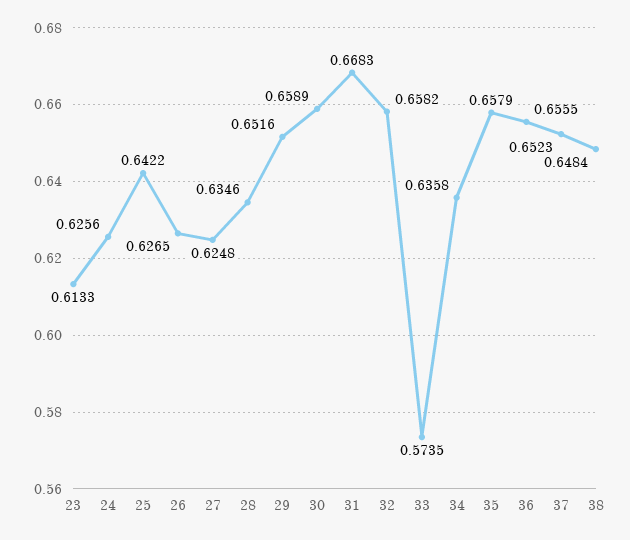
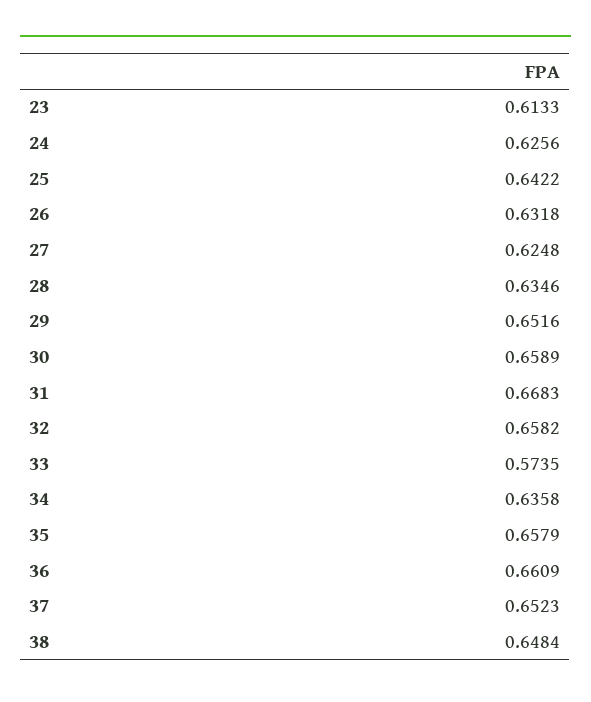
  {
    "23": 0.6133,
    "24": 0.6256,
    "25": 0.6422,
-   "26": 0.6265,
+   "26": 0.6318,
    "27": 0.6248,
    "28": 0.6346,
    "29": 0.6516,
    "30": 0.6589,
    "31": 0.6683,
    "32": 0.6582,
    "33": 0.5735,
    "34": 0.6358,
    "35": 0.6579,
-   "36": 0.6555,
+   "36": 0.6609,
    "37": 0.6523,
    "38": 0.6484
  }

